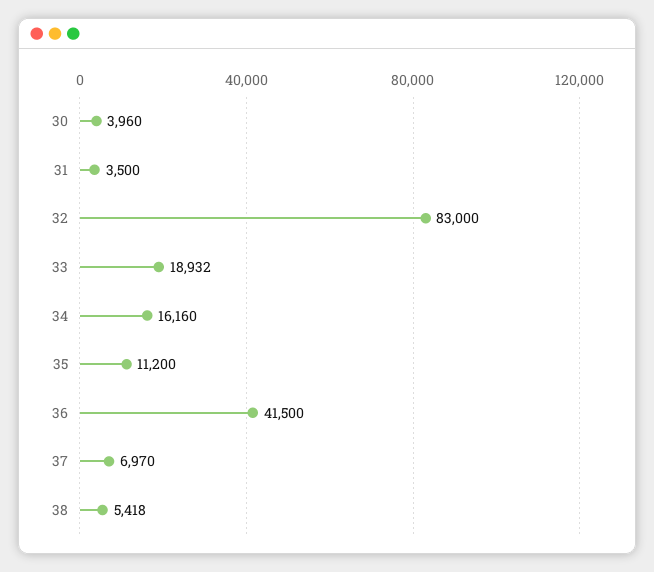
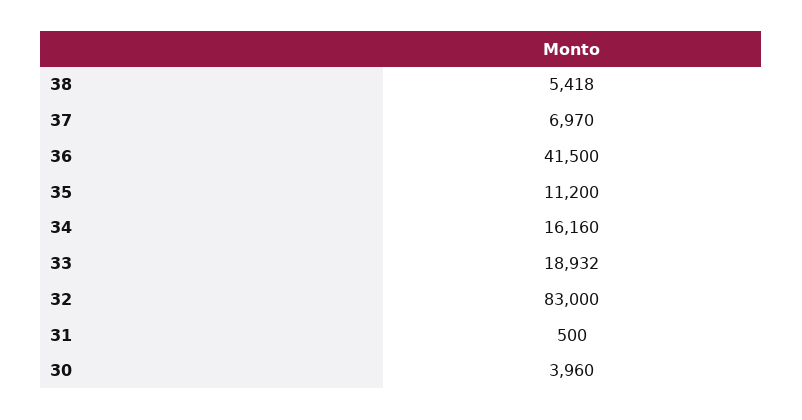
  {
    "30": 3960,
-   "31": 3500,
+   "31": 500,
    "32": 83000,
    "33": 18932,
    "34": 16160,
    "35": 11200,
    "36": 41500,
    "37": 6970,
    "38": 5418
  }

